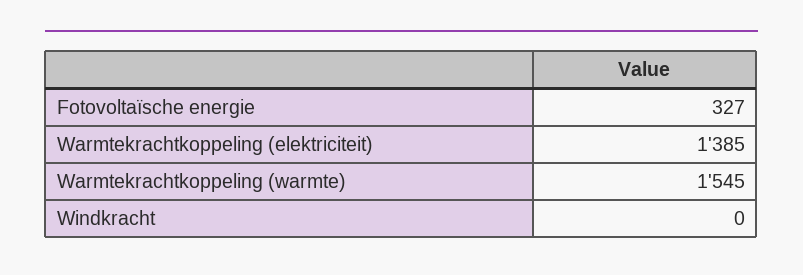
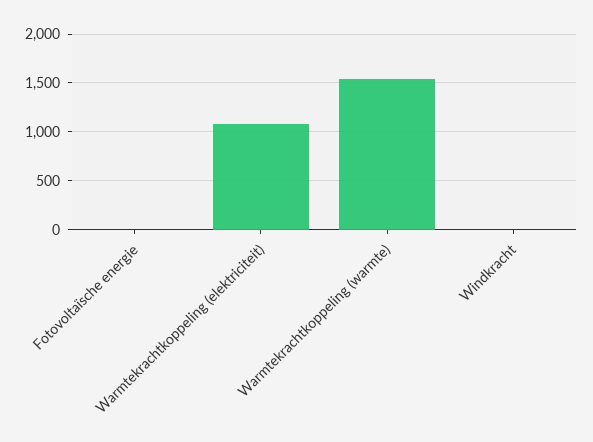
  {
-   "Fotovoltaïsche energie": 327,
+   "Fotovoltaïsche energie": 0,
-   "Warmtekrachtkoppeling (elektriciteit)": 1385,
+   "Warmtekrachtkoppeling (elektriciteit)": 1100,
    "Warmtekrachtkoppeling (warmte)": 1545,
    "Windkracht": 0
  }

